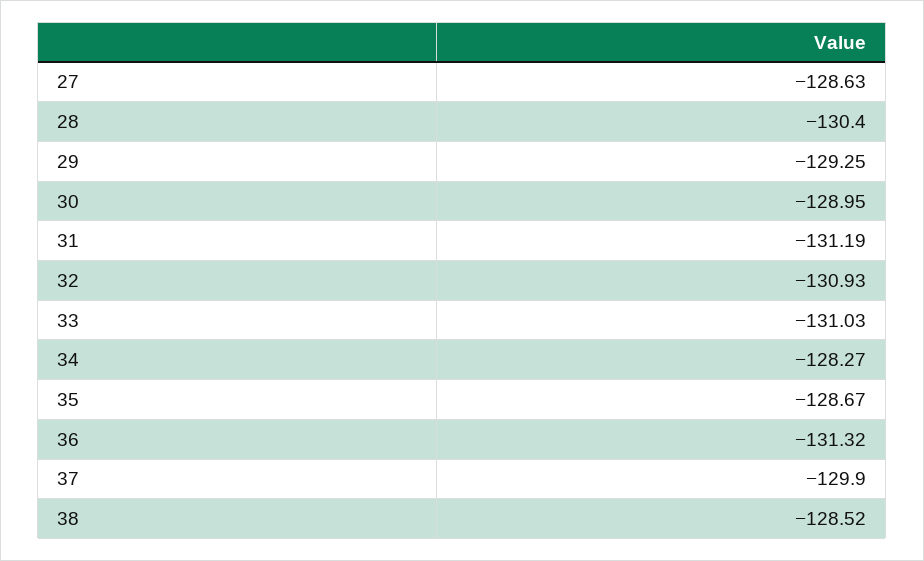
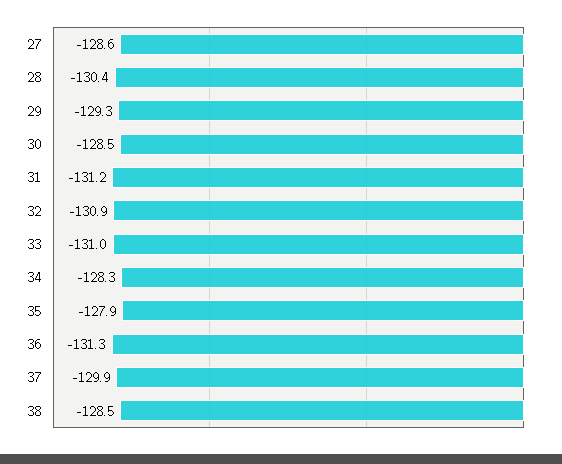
  {
    "27": -128.63,
    "28": -130.4,
    "29": -129.25,
-   "30": -128.95,
+   "30": -128.5,
    "31": -131.19,
    "32": -130.93,
    "33": -131.03,
    "34": -128.27,
-   "35": -128.67,
+   "35": -127.9,
    "36": -131.32,
    "37": -129.9,
    "38": -128.52
  }

